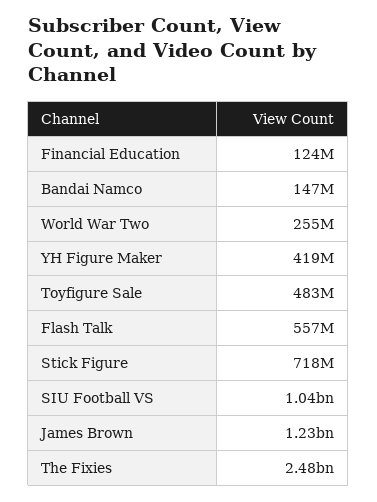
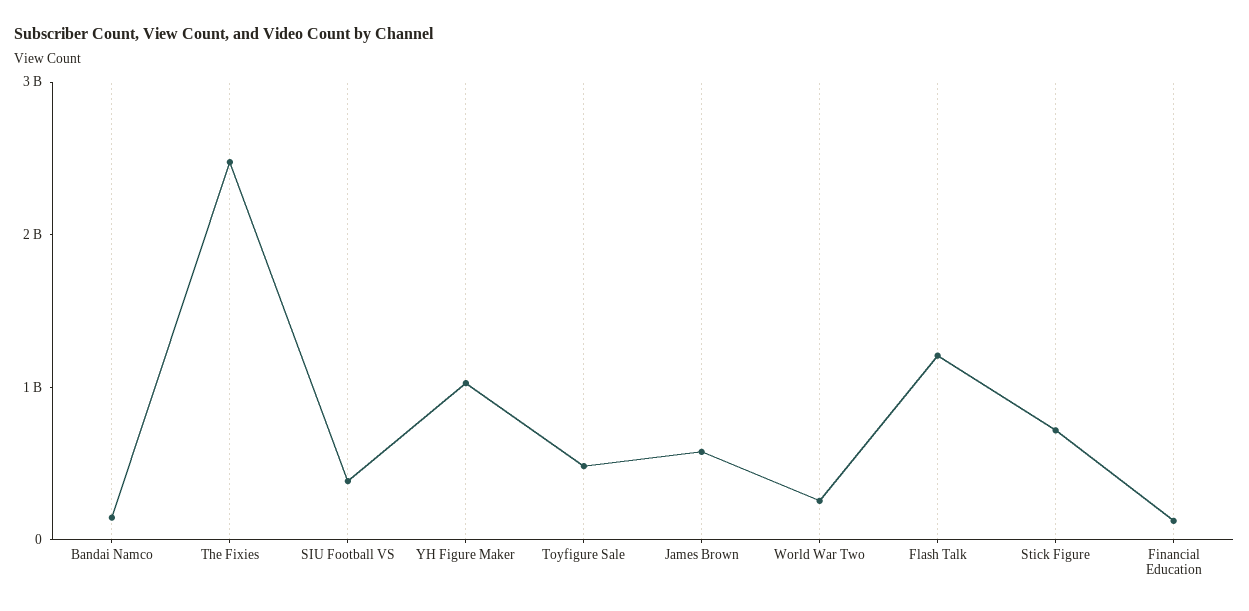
  {
    "Financial Education": 124000000,
    "Bandai Namco": 147000000,
    "World War Two": 255000000,
-   "YH Figure Maker": 419000000,
+   "YH Figure Maker": 1000000000,
    "Toyfigure Sale": 483000000,
-   "Flash Talk": 557000000,
+   "Flash Talk": 1200000000,
    "Stick Figure": 718000000,
-   "SIU Football VS": 1040000000,
+   "SIU Football VS": 400000000,
-   "James Brown": 1230000000,
+   "James Brown": 600000000,
    "The Fixies": 2480000000
  }

